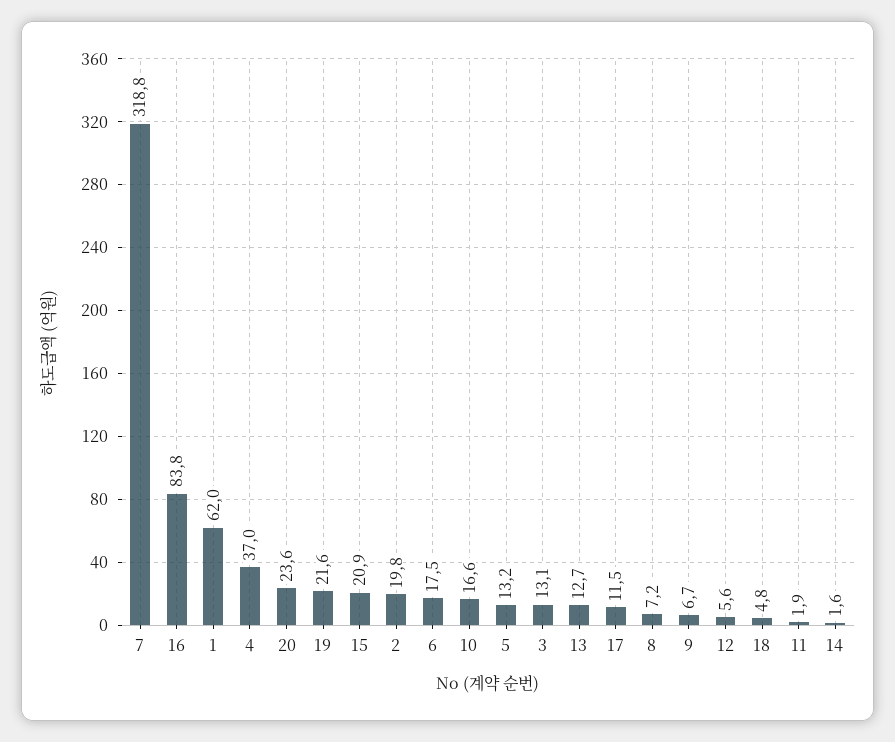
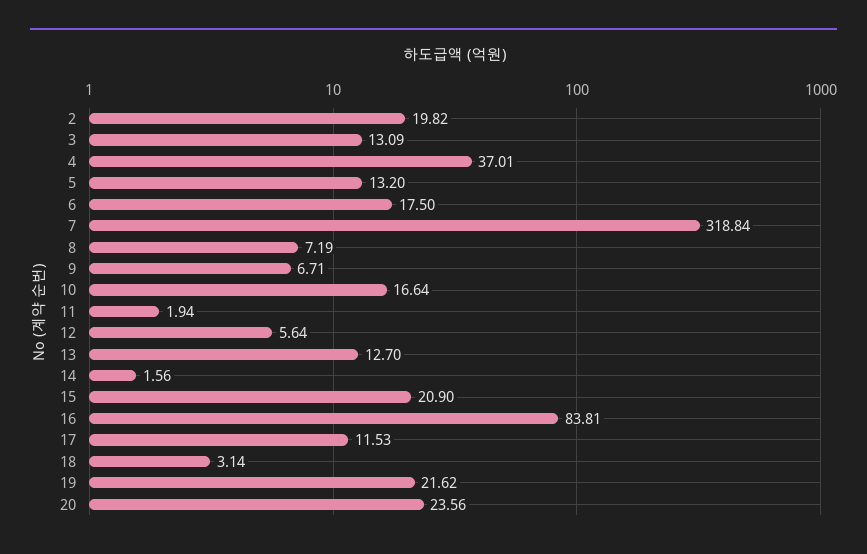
  {
    "7": 318.84,
    "16": 83.81,
-   "1": 62,
    "4": 37.01,
    "20": 23.56,
    "19": 21.62,
    "15": 20.9,
    "2": 19.82,
    "6": 17.5,
    "10": 16.64,
    "5": 13.2,
    "3": 13.09,
    "13": 12.7,
    "17": 11.53,
    "8": 7.19,
    "9": 6.71,
    "12": 5.64,
-   "18": 4.8,
+   "18": 3.14,
    "11": 1.94,
    "14": 1.56
  }

